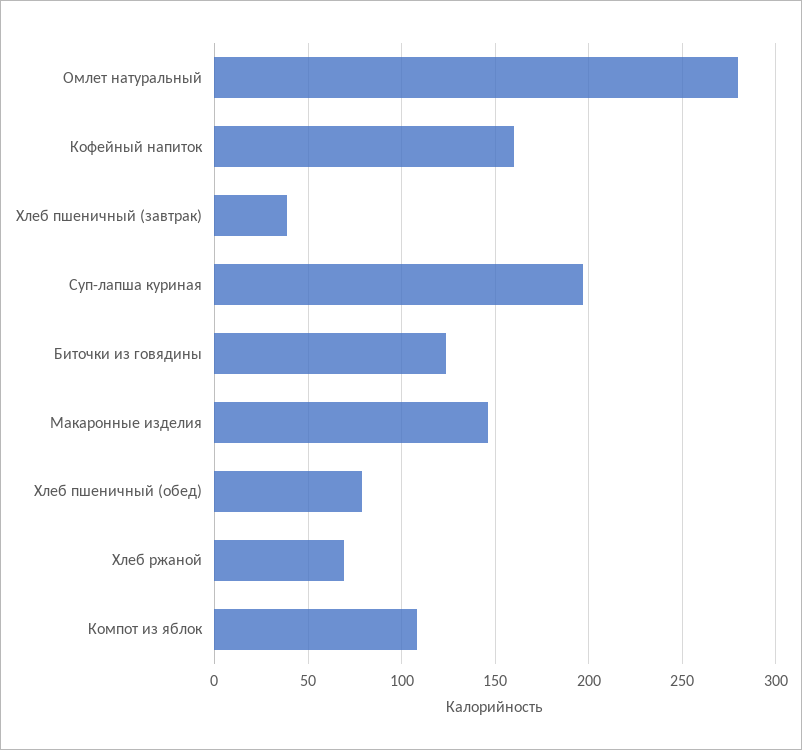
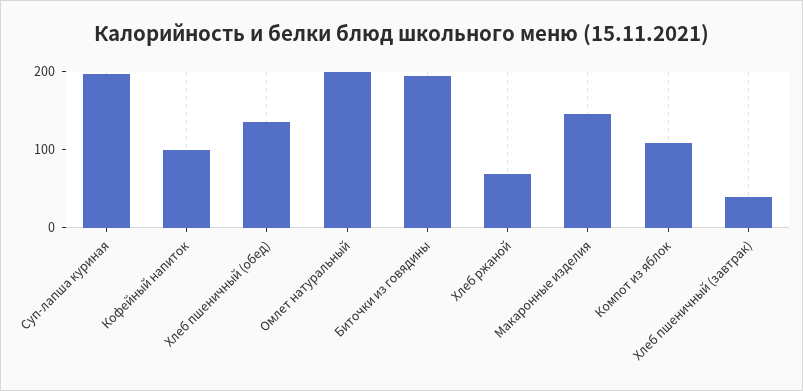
  {
-   "Омлет натуральный": 280,
+   "Омлет натуральный": 200,
-   "Кофейный напиток": 160,
+   "Кофейный напиток": 100,
    "Хлеб пшеничный (завтрак)": 40,
    "Суп-лапша куриная": 195,
-   "Биточки из говядины": 125,
+   "Биточки из говядины": 200,
    "Макаронные изделия": 145,
-   "Хлеб пшеничный (обед)": 80,
+   "Хлеб пшеничный (обед)": 140,
    "Хлеб ржаной": 70,
    "Компот из яблок": 110
  }

